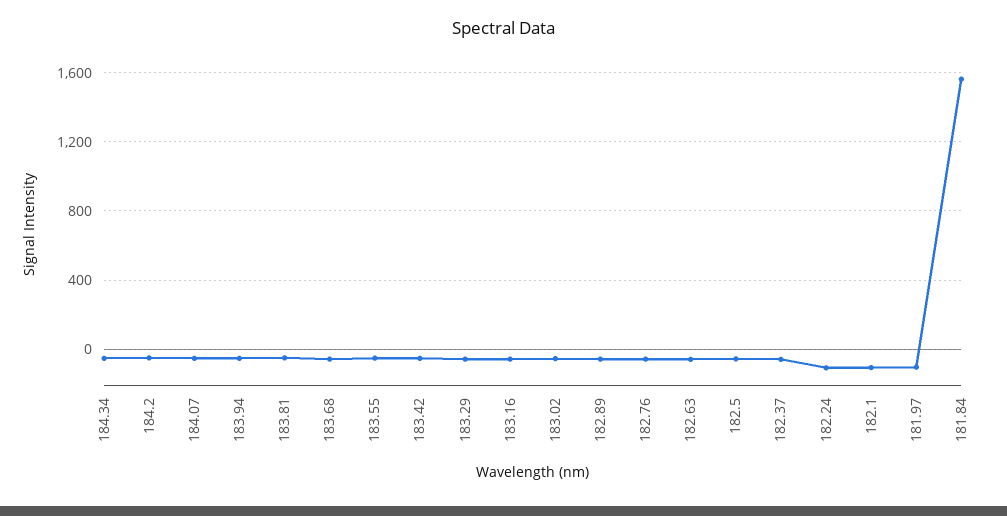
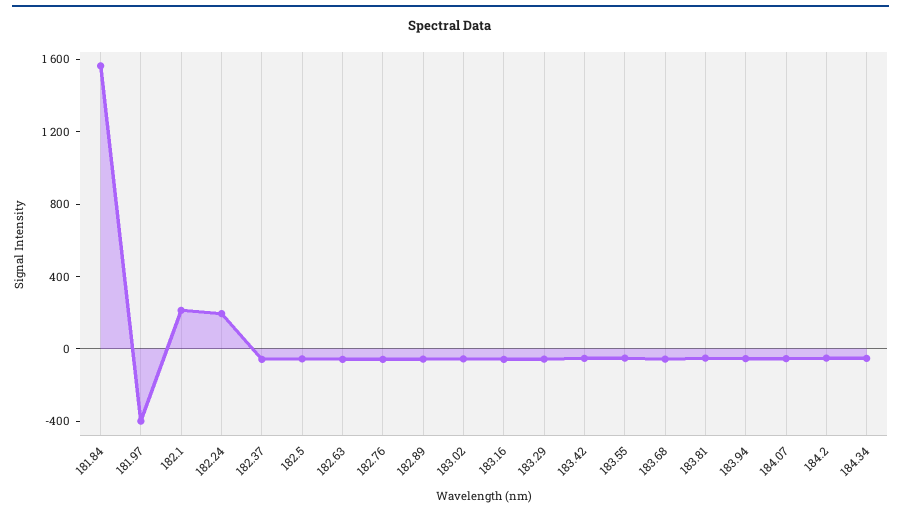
  {
    "184.34": -50,
    "184.2": -50,
    "184.07": -50,
    "183.94": -50,
    "183.81": -50,
    "183.68": -50,
    "183.55": -50,
    "183.42": -50,
    "183.29": -50,
    "183.16": -50,
    "183.02": -50,
    "182.89": -50,
    "182.76": -50,
    "182.63": -50,
    "182.5": -50,
    "182.37": -50,
-   "182.24": -100,
+   "182.24": 200,
-   "182.1": -100,
+   "182.1": 200,
-   "181.97": -100,
+   "181.97": -400,
    "181.84": 1550
  }

